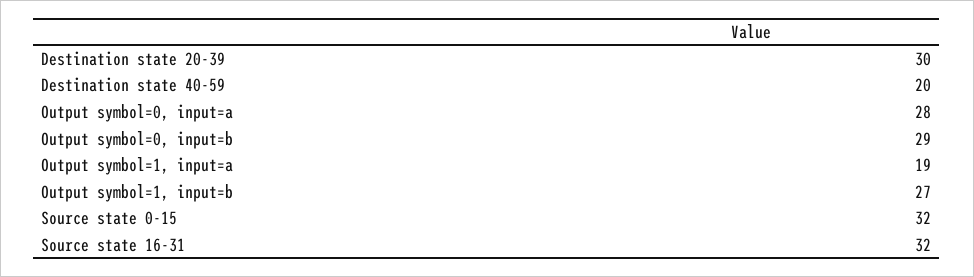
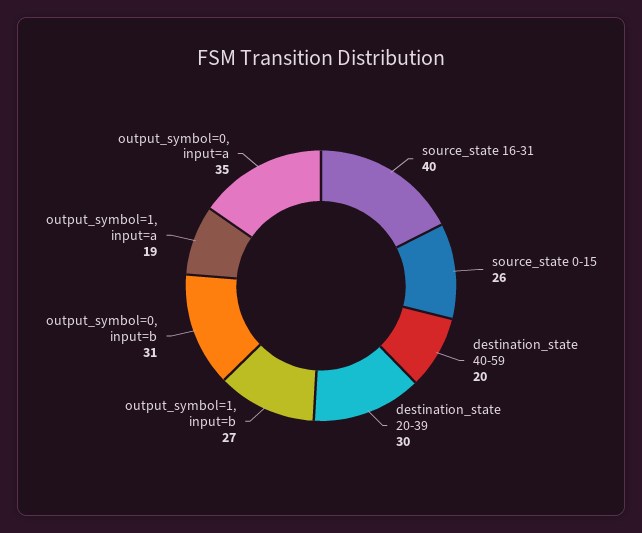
  {
    "Destination state 20-39": 30,
    "Destination state 40-59": 20,
-   "Output symbol=0, input=a": 28,
+   "Output symbol=0, input=a": 35,
-   "Output symbol=0, input=b": 29,
+   "Output symbol=0, input=b": 31,
    "Output symbol=1, input=a": 19,
    "Output symbol=1, input=b": 27,
-   "Source state 0-15": 32,
+   "Source state 0-15": 26,
-   "Source state 16-31": 32
+   "Source state 16-31": 40
  }

